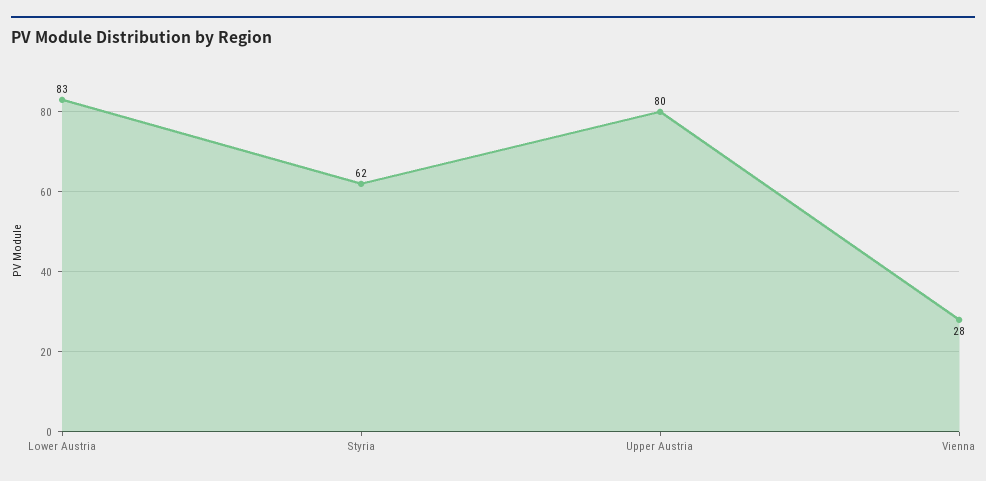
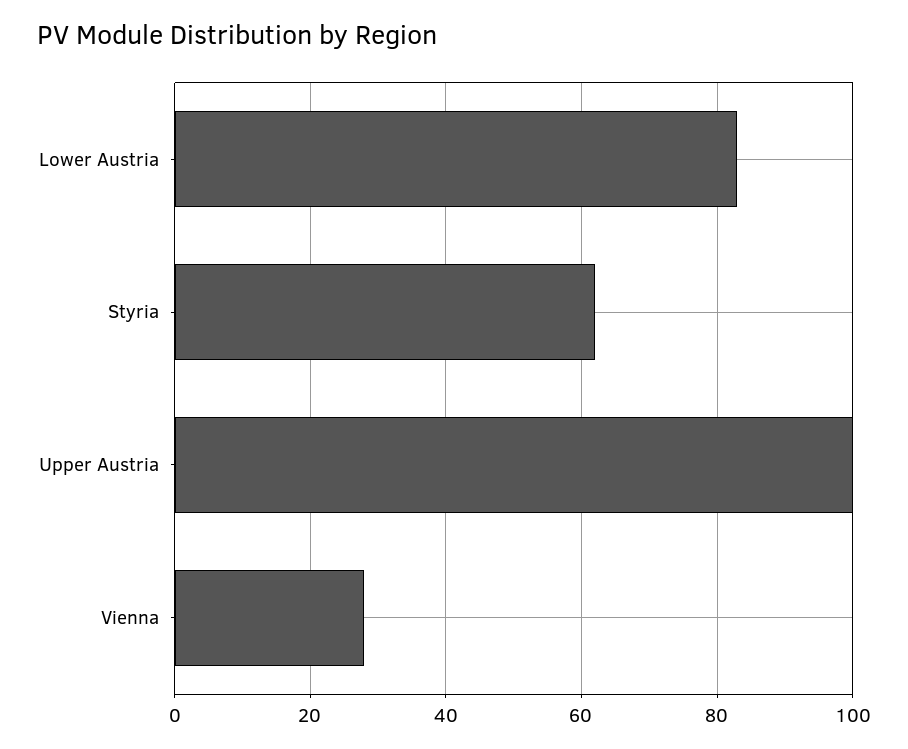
  {
    "Lower Austria": 83,
    "Styria": 62,
-   "Upper Austria": 80,
+   "Upper Austria": 100,
    "Vienna": 28
  }

